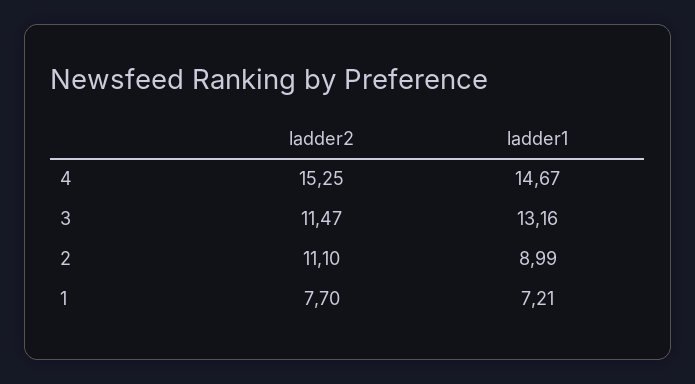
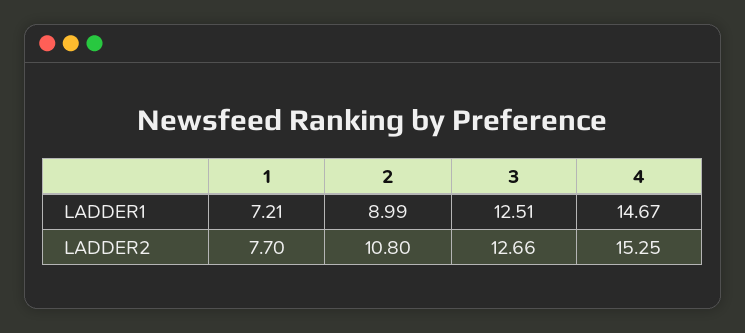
  {
    "ladder2": {
      "4": 15.25,
-     "3": 11.47,
+     "3": 12.66,
-     "2": 11.1,
+     "2": 10.8,
      "1": 7.7
    },
    "ladder1": {
      "4": 14.67,
-     "3": 13.16,
+     "3": 12.51,
      "2": 8.99,
      "1": 7.21
    }
  }

